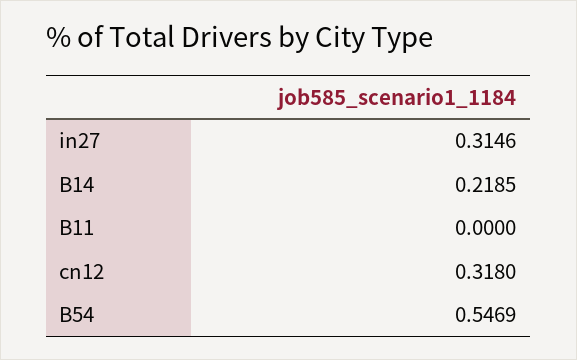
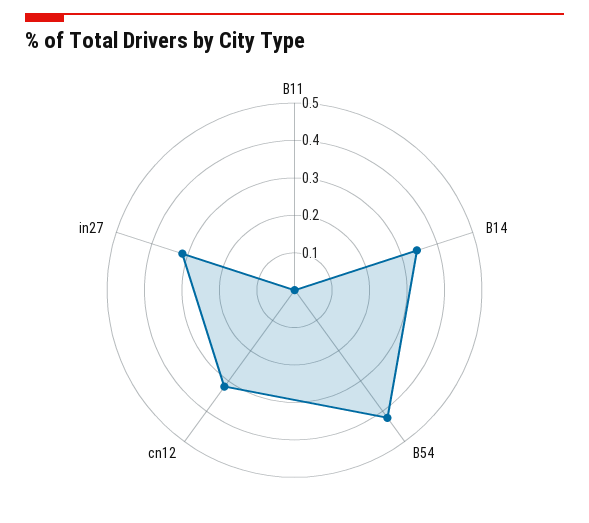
  {
    "in27": 0.3146,
-   "B14": 0.2185,
+   "B14": 0.35,
    "B11": 0,
    "cn12": 0.318,
-   "B54": 0.5469
+   "B54": 0.425
  }

